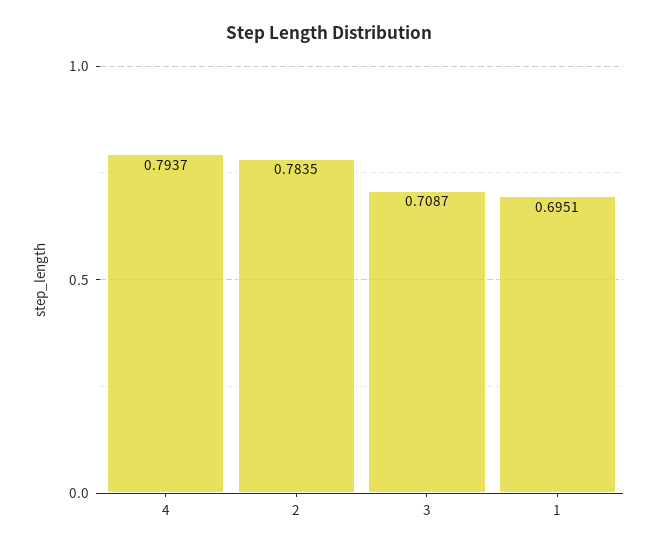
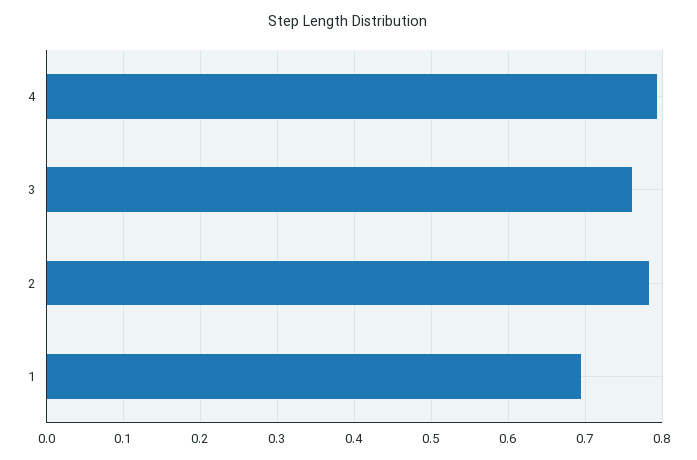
  {
    "4": 0.7937,
    "2": 0.7835,
-   "3": 0.7087,
+   "3": 0.76,
    "1": 0.6951
  }

